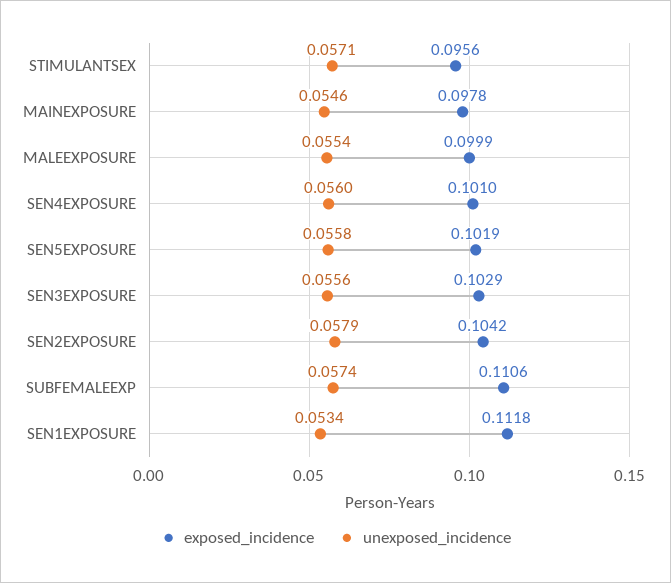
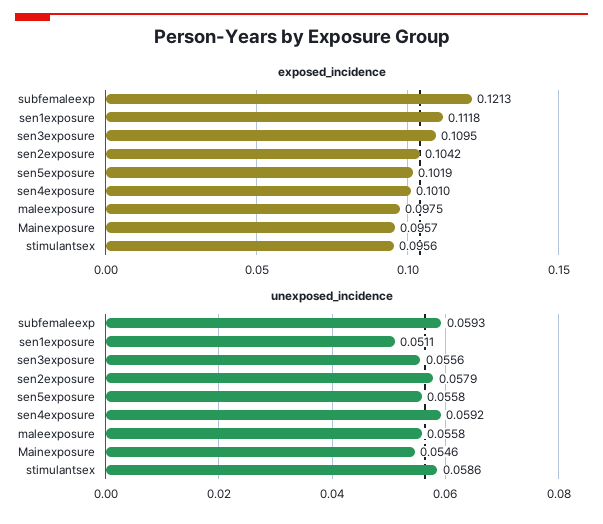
  {
    "exposed_incidence": {
      "STIMULANTSEX": 0.0956,
-     "MAINEXPOSURE": 0.0978,
+     "MAINEXPOSURE": 0.0957,
-     "MALEEXPOSURE": 0.0999,
+     "MALEEXPOSURE": 0.0975,
      "SEN4EXPOSURE": 0.101,
      "SEN5EXPOSURE": 0.1019,
-     "SEN3EXPOSURE": 0.1029,
+     "SEN3EXPOSURE": 0.1095,
      "SEN2EXPOSURE": 0.1042,
-     "SUBFEMALEEXP": 0.1106,
+     "SUBFEMALEEXP": 0.1213,
      "SEN1EXPOSURE": 0.1118
    },
    "unexposed_incidence": {
-     "STIMULANTSEX": 0.0571,
+     "STIMULANTSEX": 0.0586,
      "MAINEXPOSURE": 0.0546,
-     "MALEEXPOSURE": 0.0554,
+     "MALEEXPOSURE": 0.0558,
-     "SEN4EXPOSURE": 0.056,
+     "SEN4EXPOSURE": 0.0592,
      "SEN5EXPOSURE": 0.0558,
      "SEN3EXPOSURE": 0.0556,
      "SEN2EXPOSURE": 0.0579,
-     "SUBFEMALEEXP": 0.0574,
+     "SUBFEMALEEXP": 0.0593,
-     "SEN1EXPOSURE": 0.0534
+     "SEN1EXPOSURE": 0.0511
    }
  }

